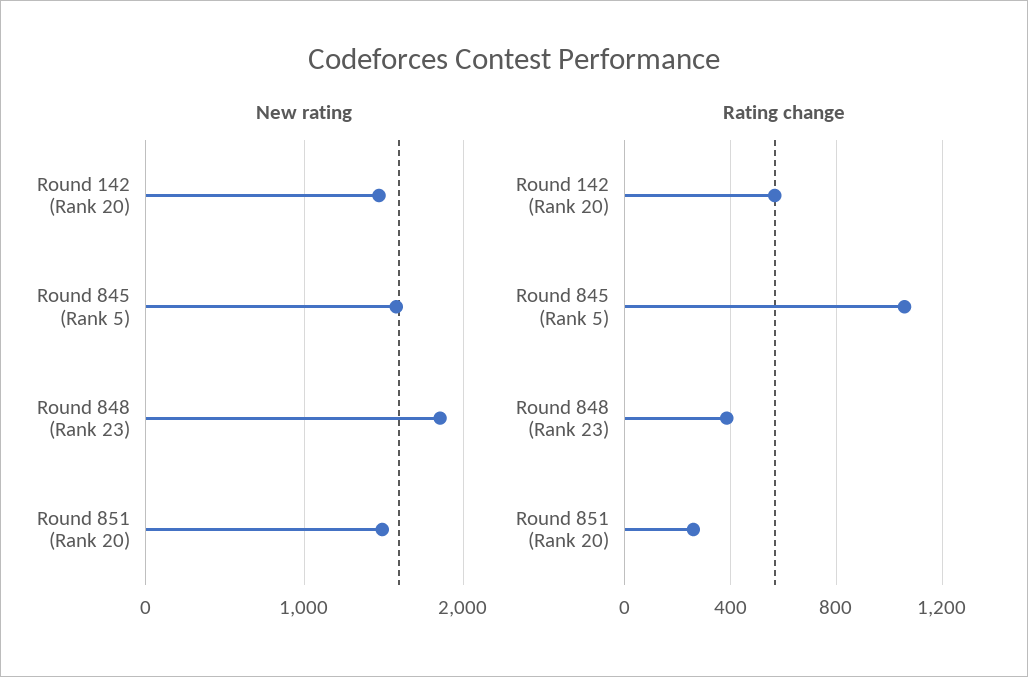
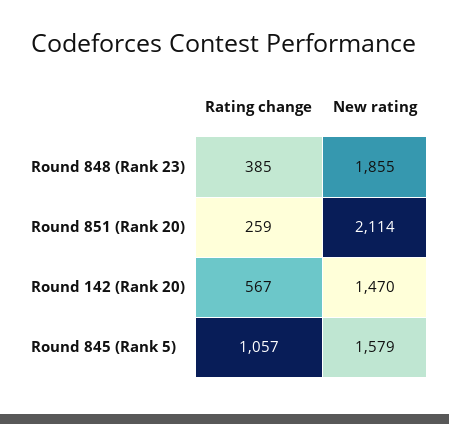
  {
    "New rating": {
      "Round 142 (Rank 20)": 1470,
      "Round 845 (Rank 5)": 1579,
      "Round 848 (Rank 23)": 1855,
-     "Round 851 (Rank 20)": 1500
+     "Round 851 (Rank 20)": 2114
    },
    "Rating change": {
      "Round 142 (Rank 20)": 567,
      "Round 845 (Rank 5)": 1057,
      "Round 848 (Rank 23)": 385,
      "Round 851 (Rank 20)": 259
    }
  }

